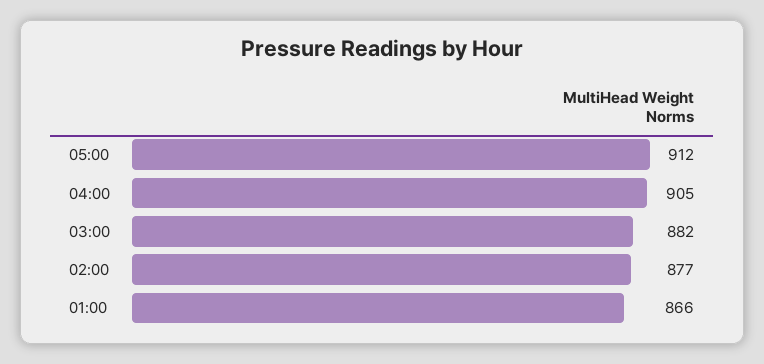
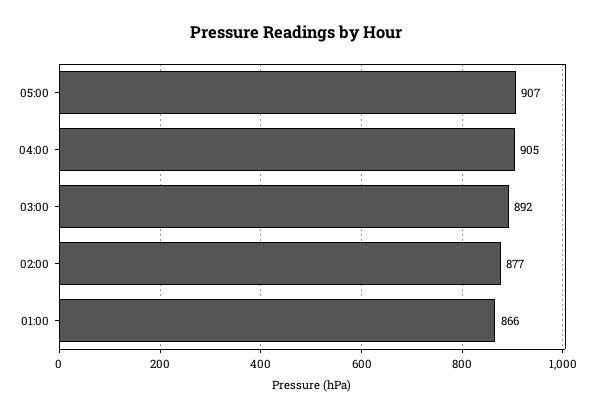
  {
-   "05:00": 912,
+   "05:00": 907,
    "04:00": 905,
-   "03:00": 882,
+   "03:00": 892,
    "02:00": 877,
    "01:00": 866
  }

